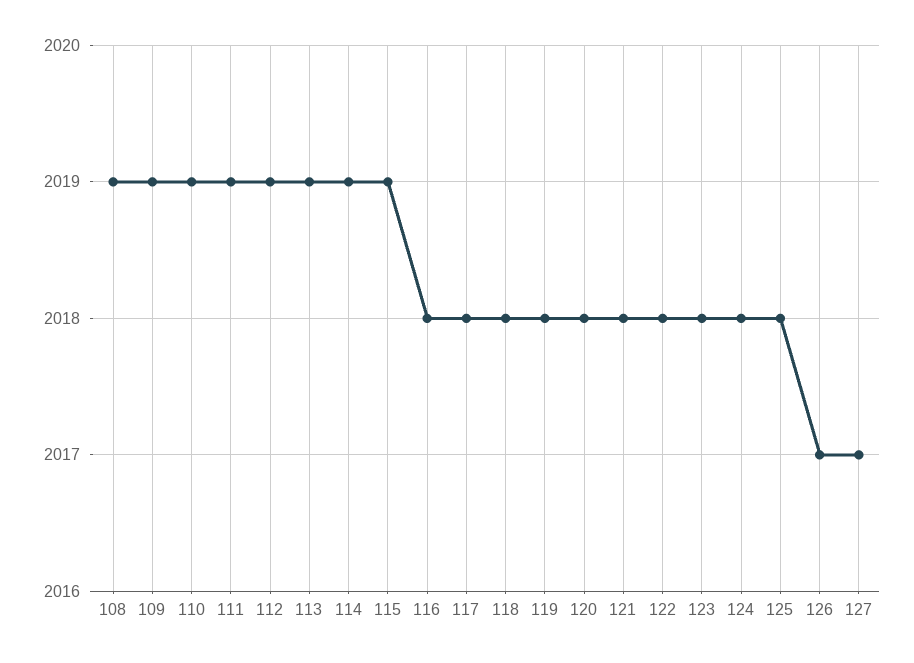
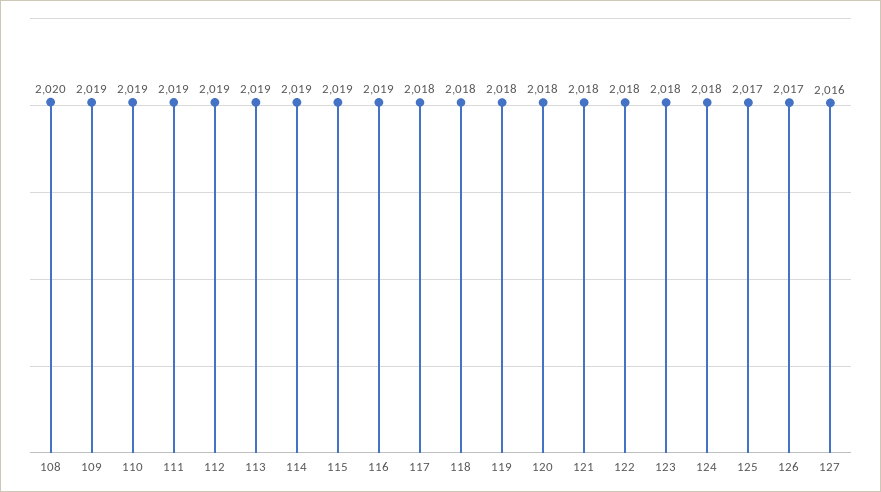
  {
-   "108": 2019,
+   "108": 2020,
    "109": 2019,
    "110": 2019,
    "111": 2019,
    "112": 2019,
    "113": 2019,
    "114": 2019,
    "115": 2019,
-   "116": 2018,
+   "116": 2019,
    "117": 2018,
    "118": 2018,
    "119": 2018,
    "120": 2018,
    "121": 2018,
    "122": 2018,
    "123": 2018,
    "124": 2018,
-   "125": 2018,
+   "125": 2017,
    "126": 2017,
-   "127": 2017
+   "127": 2016
  }

